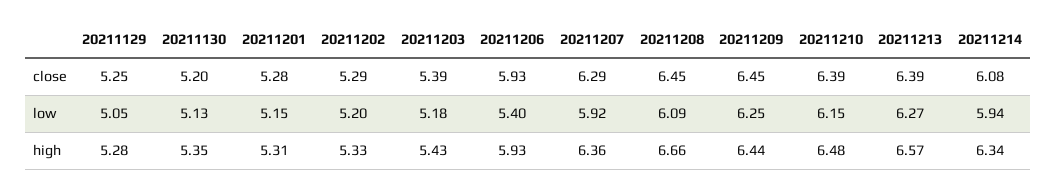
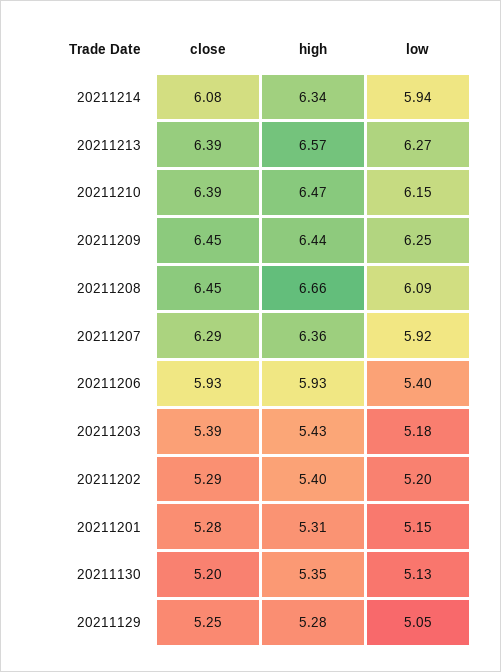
  {
    "20211129": {
      "close": 5.25,
      "low": 5.05,
      "high": 5.28
    },
    "20211130": {
      "close": 5.2,
      "low": 5.13,
      "high": 5.35
    },
    "20211201": {
      "close": 5.28,
      "low": 5.15,
      "high": 5.31
    },
    "20211202": {
      "close": 5.29,
      "low": 5.2,
-     "high": 5.33
+     "high": 5.4
    },
    "20211203": {
      "close": 5.39,
      "low": 5.18,
      "high": 5.43
    },
    "20211206": {
      "close": 5.93,
      "low": 5.4,
      "high": 5.93
    },
    "20211207": {
      "close": 6.29,
      "low": 5.92,
      "high": 6.36
    },
    "20211208": {
      "close": 6.45,
      "low": 6.09,
      "high": 6.66
    },
    "20211209": {
      "close": 6.45,
      "low": 6.25,
      "high": 6.44
    },
    "20211210": {
      "close": 6.39,
      "low": 6.15,
-     "high": 6.48
+     "high": 6.47
    },
    "20211213": {
      "close": 6.39,
      "low": 6.27,
      "high": 6.57
    },
    "20211214": {
      "close": 6.08,
      "low": 5.94,
      "high": 6.34
    }
  }

